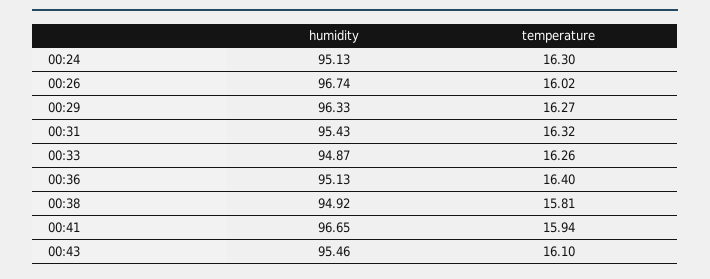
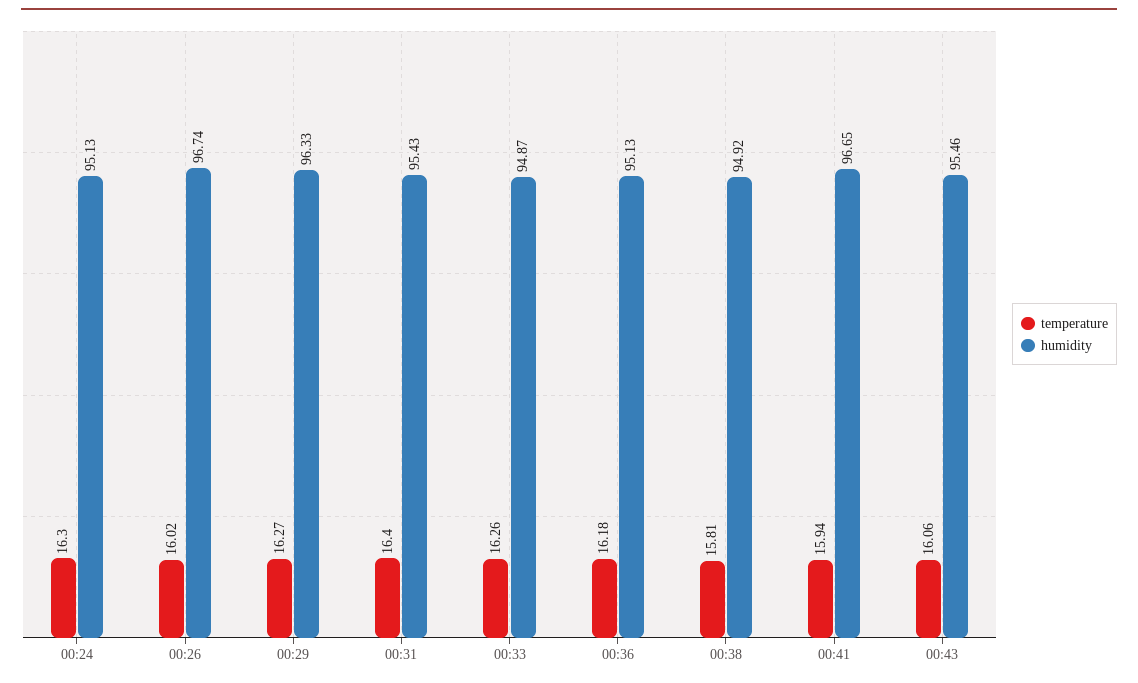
  {
    "humidity": {
      "00:24": 95.13,
      "00:26": 96.74,
      "00:29": 96.33,
      "00:31": 95.43,
      "00:33": 94.87,
      "00:36": 95.13,
      "00:38": 94.92,
      "00:41": 96.65,
      "00:43": 95.46
    },
    "temperature": {
      "00:24": 16.3,
      "00:26": 16.02,
      "00:29": 16.27,
-     "00:31": 16.32,
+     "00:31": 16.4,
      "00:33": 16.26,
-     "00:36": 16.4,
+     "00:36": 16.18,
      "00:38": 15.81,
      "00:41": 15.94,
-     "00:43": 16.1
+     "00:43": 16.06
    }
  }

